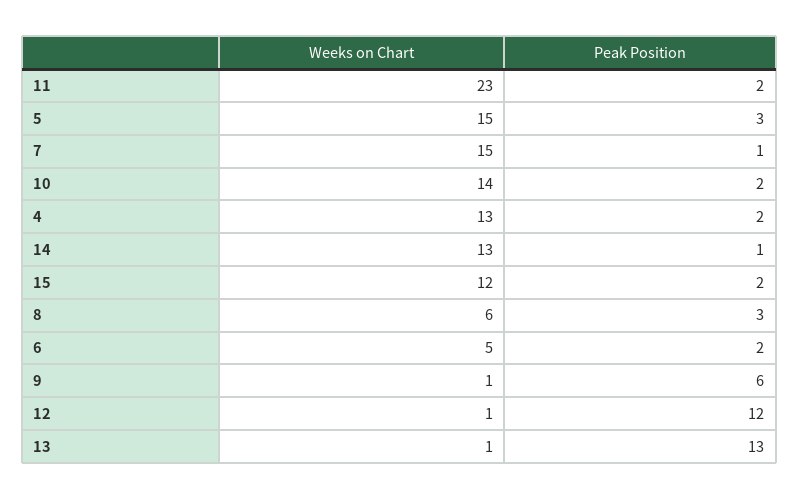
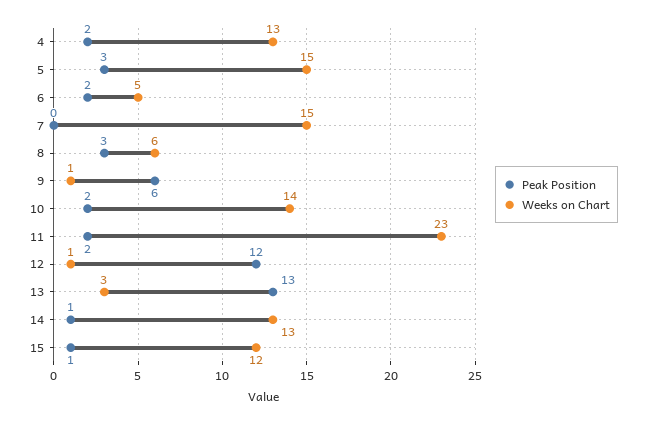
  {
    "Weeks on Chart": {
      "11": 23,
      "5": 15,
      "7": 15,
      "10": 14,
      "4": 13,
      "14": 13,
      "15": 12,
      "8": 6,
      "6": 5,
      "9": 1,
      "12": 1,
-     "13": 1
+     "13": 3
    },
    "Peak Position": {
      "11": 2,
      "5": 3,
-     "7": 1,
+     "7": 0,
      "10": 2,
      "4": 2,
      "14": 1,
-     "15": 2,
+     "15": 1,
      "8": 3,
      "6": 2,
      "9": 6,
      "12": 12,
      "13": 13
    }
  }

